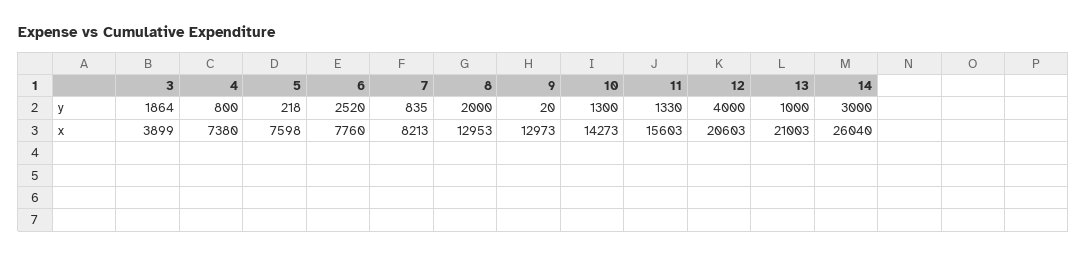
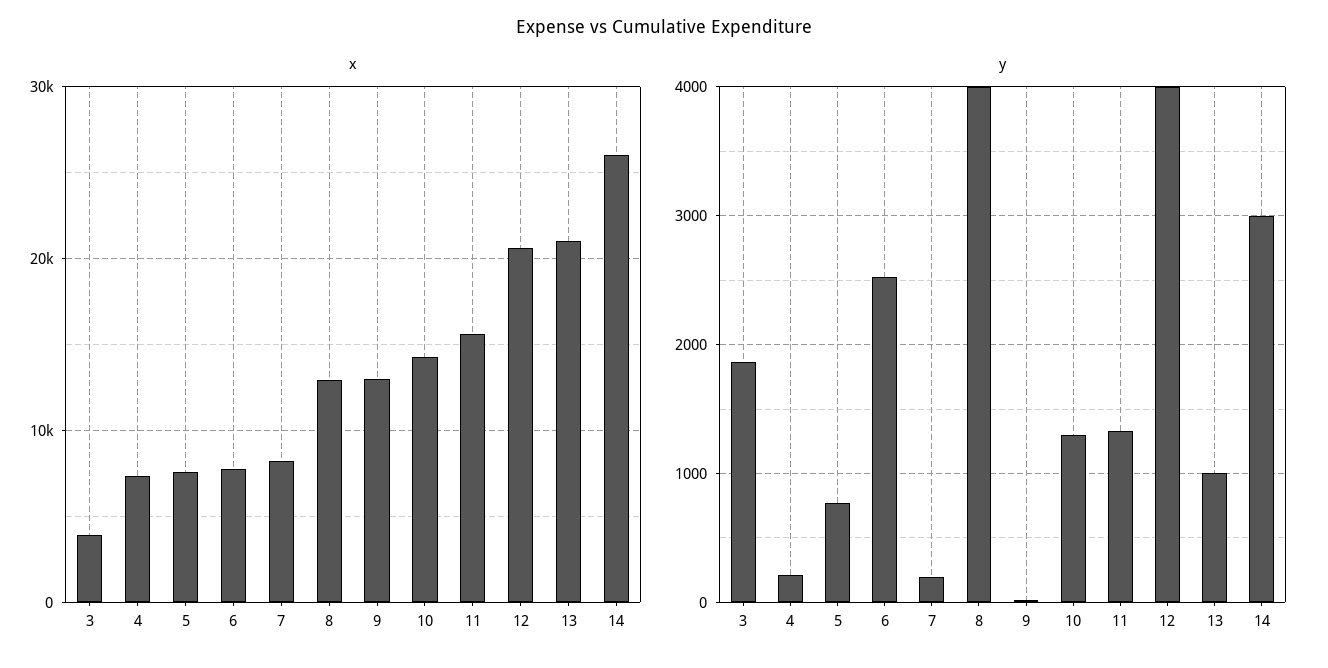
  {
    "y": {
      "3": 1864,
-     "4": 800,
+     "4": 200,
-     "5": 218,
+     "5": 800,
      "6": 2520,
-     "7": 835,
+     "7": 200,
-     "8": 2000,
+     "8": 4000,
      "9": 20,
      "10": 1300,
      "11": 1330,
      "12": 4000,
      "13": 1000,
      "14": 3000
    },
    "x": {
      "3": 3899,
      "4": 7380,
      "5": 7598,
      "6": 7760,
      "7": 8213,
      "8": 12953,
      "9": 12973,
      "10": 14273,
      "11": 15603,
      "12": 20603,
      "13": 21003,
      "14": 26040
    }
  }

